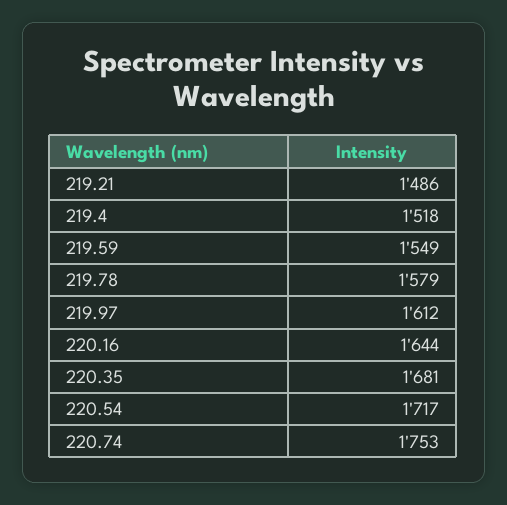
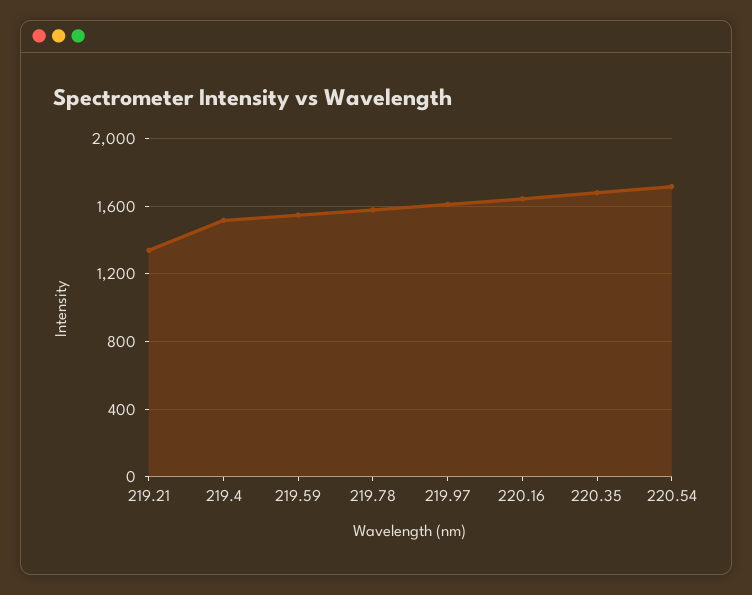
  {
-   "219.21": 1486,
+   "219.21": 1350,
    "219.4": 1518,
    "219.59": 1549,
    "219.78": 1579,
    "219.97": 1612,
    "220.16": 1644,
    "220.35": 1681,
-   "220.54": 1717,
+   "220.54": 1717
-   "220.74": 1753
  }

